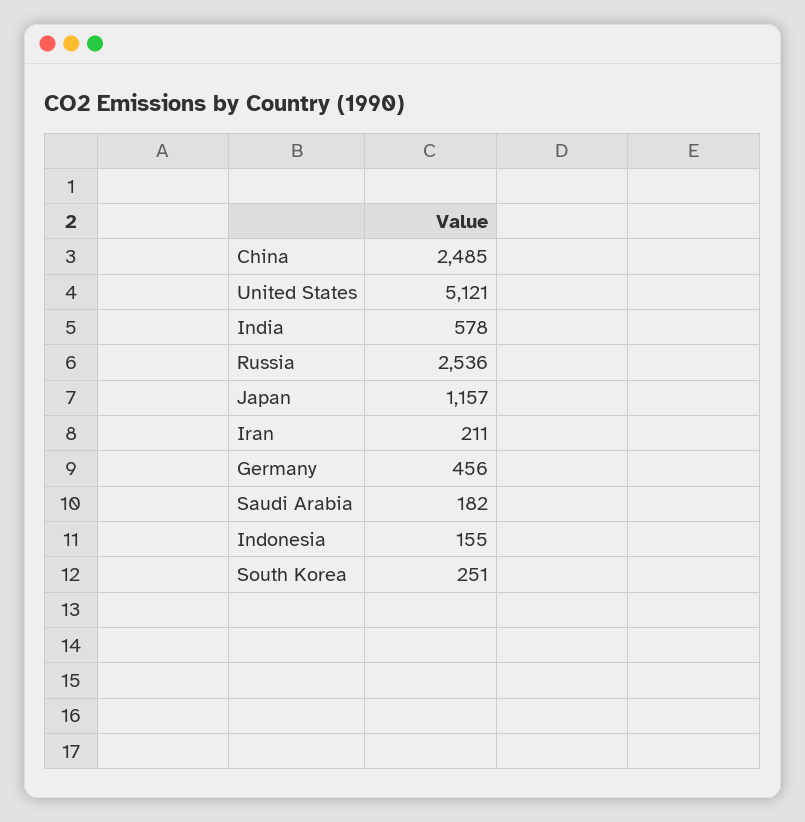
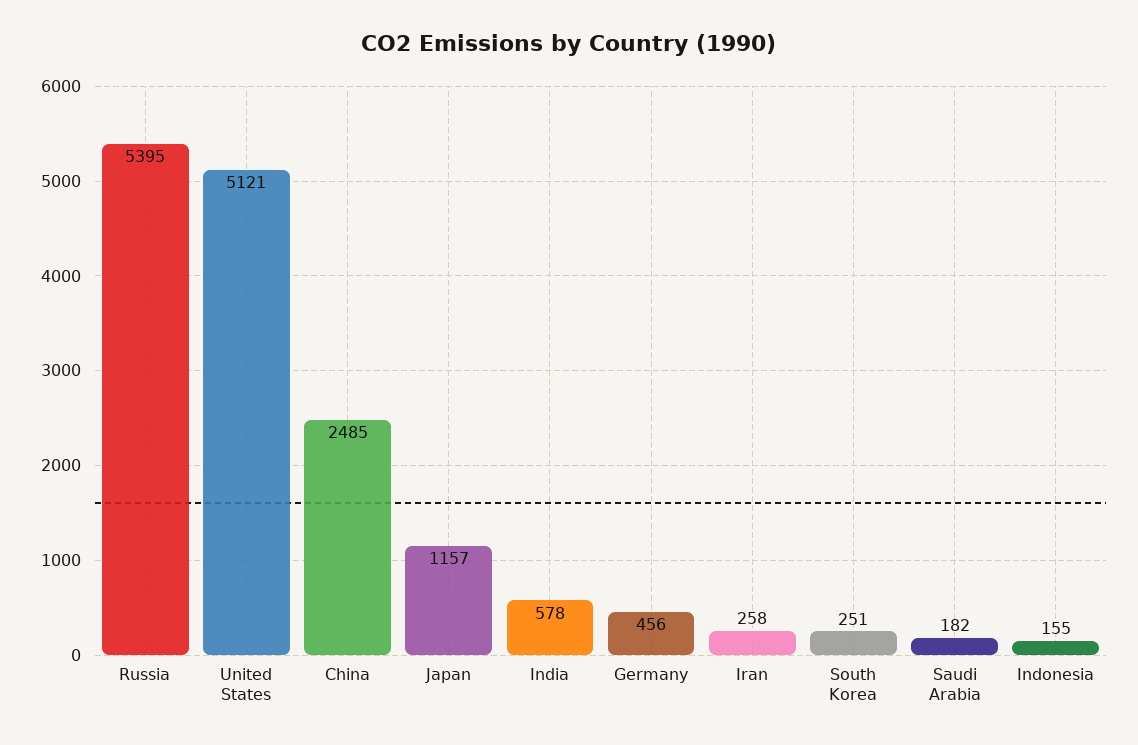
  {
    "China": 2485,
    "United States": 5121,
    "India": 578,
-   "Russia": 2536,
+   "Russia": 5395,
    "Japan": 1157,
-   "Iran": 211,
+   "Iran": 258,
    "Germany": 456,
    "Saudi Arabia": 182,
    "Indonesia": 155,
    "South Korea": 251
  }

